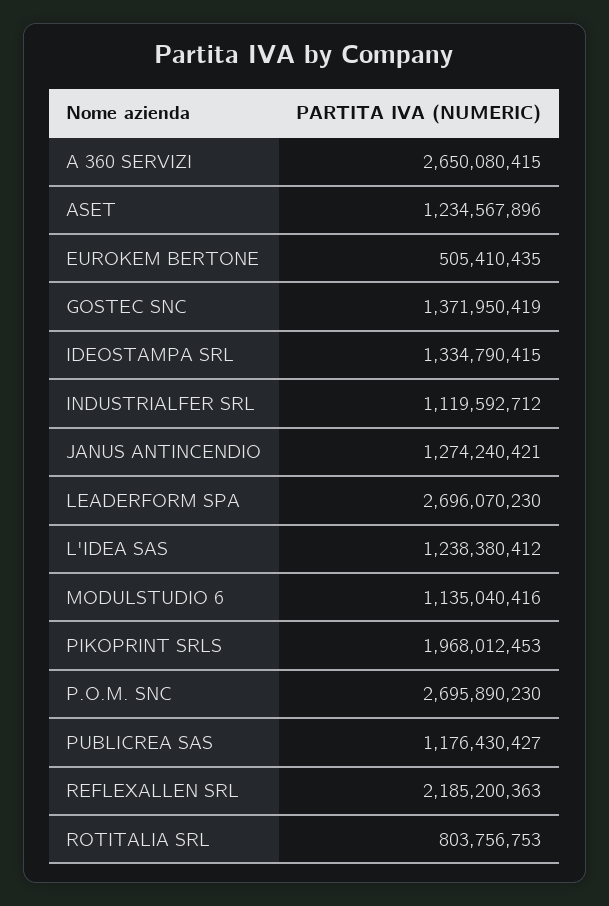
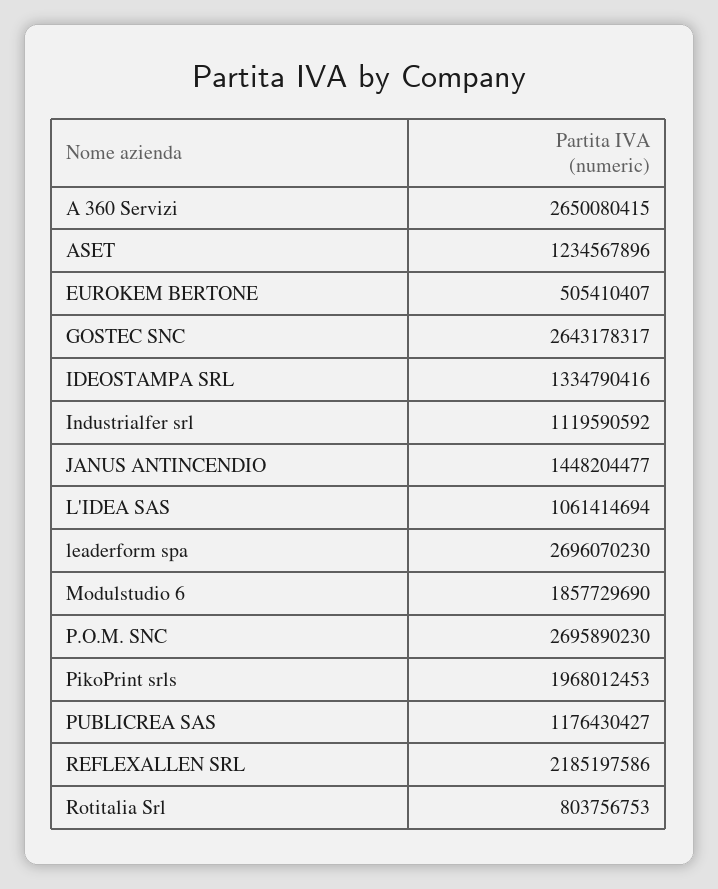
  {
    "A 360 SERVIZI": 2650080415,
    "ASET": 1234567896,
-   "EUROKEM BERTONE": 505410435,
+   "EUROKEM BERTONE": 505410407,
-   "GOSTEC SNC": 1371950419,
+   "GOSTEC SNC": 2643178317,
-   "IDEOSTAMPA SRL": 1334790415,
+   "IDEOSTAMPA SRL": 1334790416,
-   "INDUSTRIALFER SRL": 1119592712,
+   "INDUSTRIALFER SRL": 1119590592,
-   "JANUS ANTINCENDIO": 1274240421,
+   "JANUS ANTINCENDIO": 1448204477,
    "LEADERFORM SPA": 2696070230,
-   "L'IDEA SAS": 1238380412,
+   "L'IDEA SAS": 1061414694,
-   "MODULSTUDIO 6": 1135040416,
+   "MODULSTUDIO 6": 1857729690,
    "PIKOPRINT SRLS": 1968012453,
    "P.O.M. SNC": 2695890230,
    "PUBLICREA SAS": 1176430427,
-   "REFLEXALLEN SRL": 2185200363,
+   "REFLEXALLEN SRL": 2185197586,
    "ROTITALIA SRL": 803756753
  }

